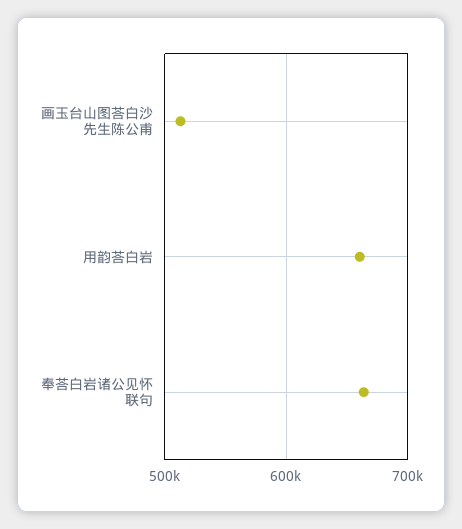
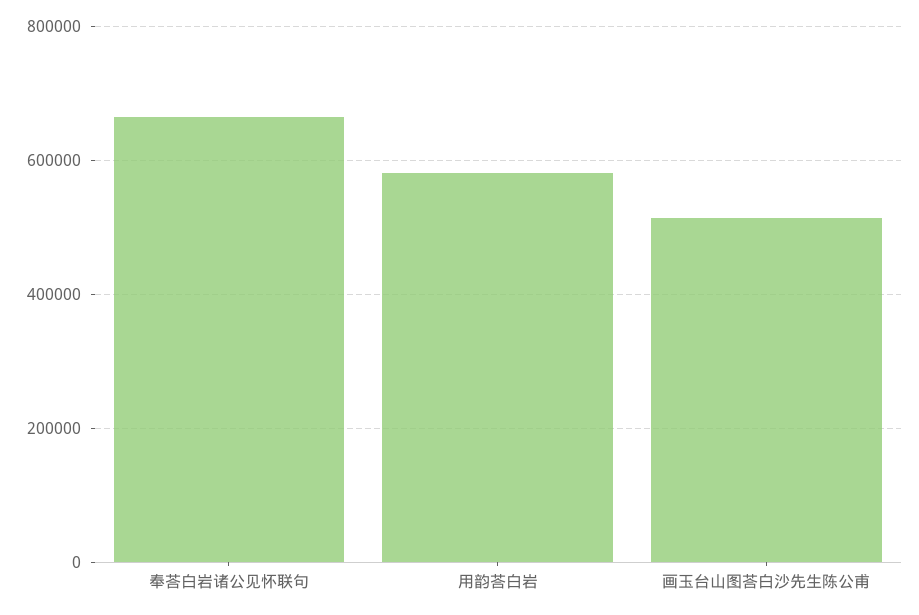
  {
    "画玉台山图荅白沙先生陈公甫": 510000,
-   "用韵荅白岩": 660000,
+   "用韵荅白岩": 580000,
    "奉荅白岩诸公见怀联句": 660000
  }

